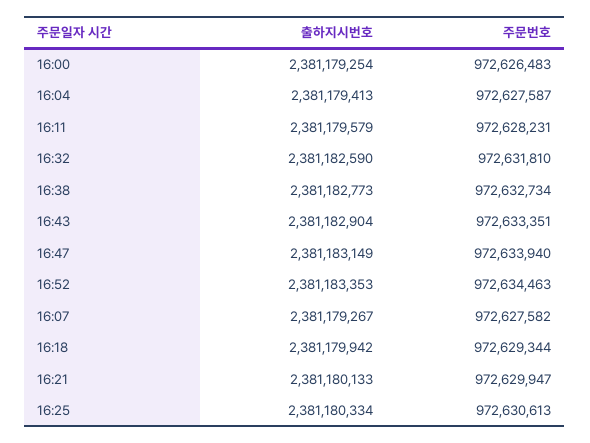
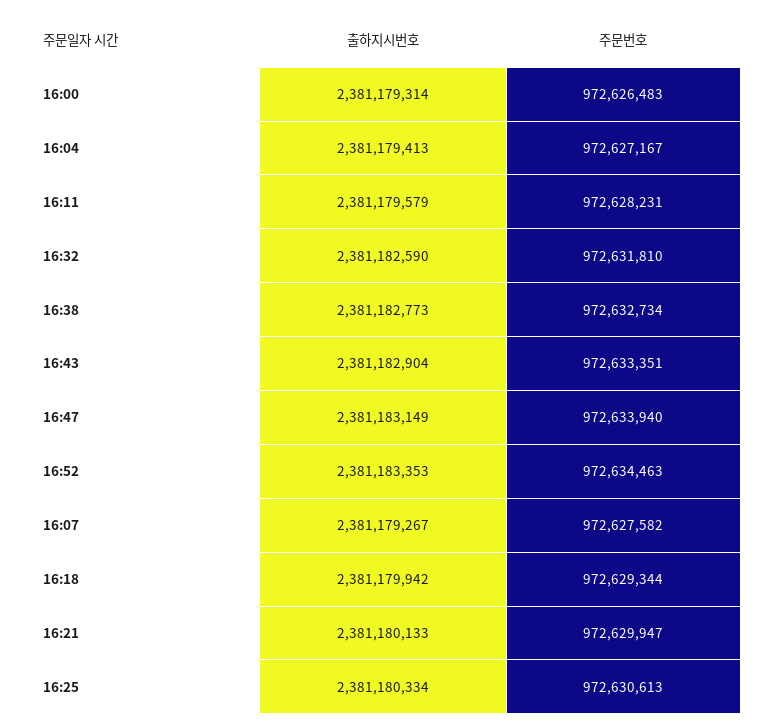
  {
    "출하지시번호": {
-     "16:00": 2381179254,
+     "16:00": 2381179314,
      "16:04": 2381179413,
      "16:11": 2381179579,
      "16:32": 2381182590,
      "16:38": 2381182773,
      "16:43": 2381182904,
      "16:47": 2381183149,
      "16:52": 2381183353,
      "16:07": 2381179267,
      "16:18": 2381179942,
      "16:21": 2381180133,
      "16:25": 2381180334
    },
    "주문번호": {
      "16:00": 972626483,
-     "16:04": 972627587,
+     "16:04": 972627167,
      "16:11": 972628231,
      "16:32": 972631810,
      "16:38": 972632734,
      "16:43": 972633351,
      "16:47": 972633940,
      "16:52": 972634463,
      "16:07": 972627582,
      "16:18": 972629344,
      "16:21": 972629947,
      "16:25": 972630613
    }
  }

